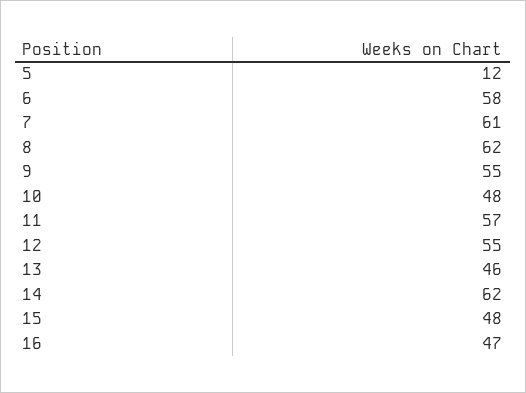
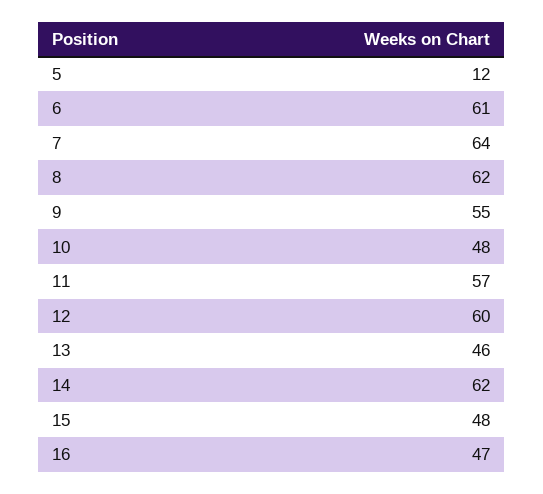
  {
    "5": 12,
-   "6": 58,
+   "6": 61,
-   "7": 61,
+   "7": 64,
    "8": 62,
    "9": 55,
    "10": 48,
    "11": 57,
-   "12": 55,
+   "12": 60,
    "13": 46,
    "14": 62,
    "15": 48,
    "16": 47
  }

